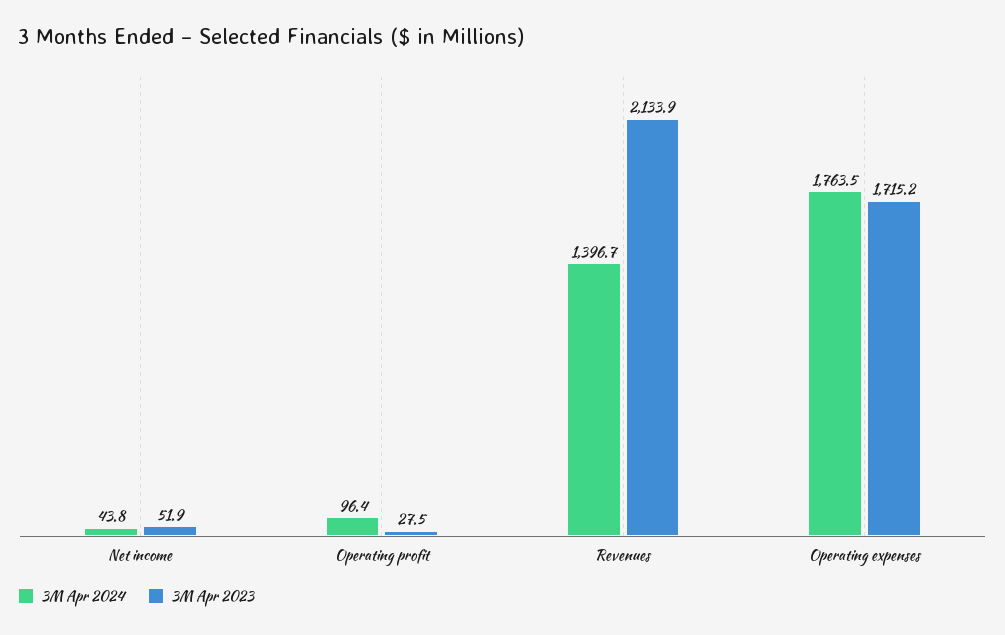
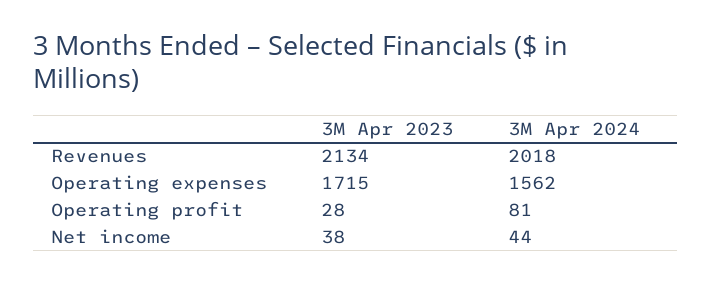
  {
    "3M Apr 2024": {
      "Net income": 43.8,
-     "Operating profit": 96.4,
+     "Operating profit": 81,
-     "Revenues": 1396.7,
+     "Revenues": 2018,
-     "Operating expenses": 1763.5
+     "Operating expenses": 1562
    },
    "3M Apr 2023": {
-     "Net income": 51.9,
+     "Net income": 38,
      "Operating profit": 27.5,
      "Revenues": 2133.9,
      "Operating expenses": 1715.2
    }
  }

